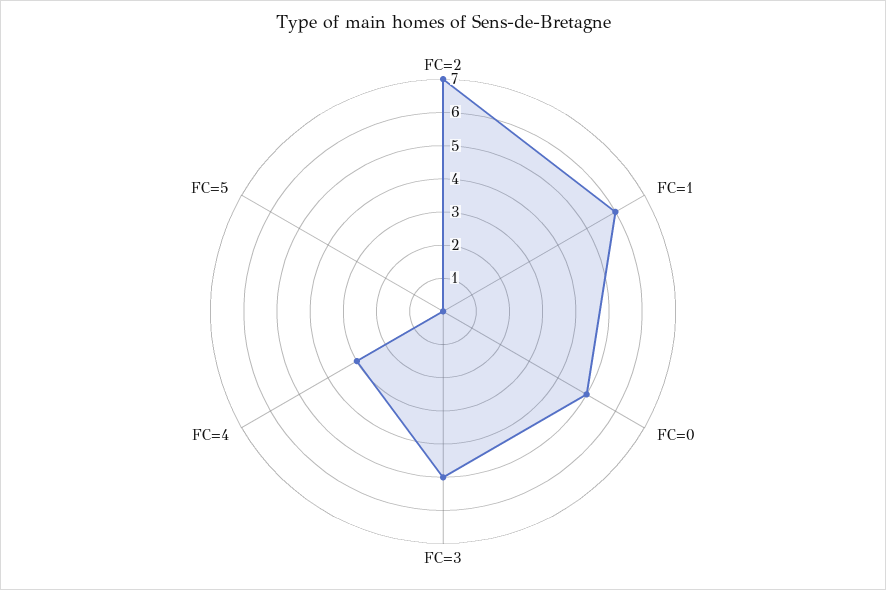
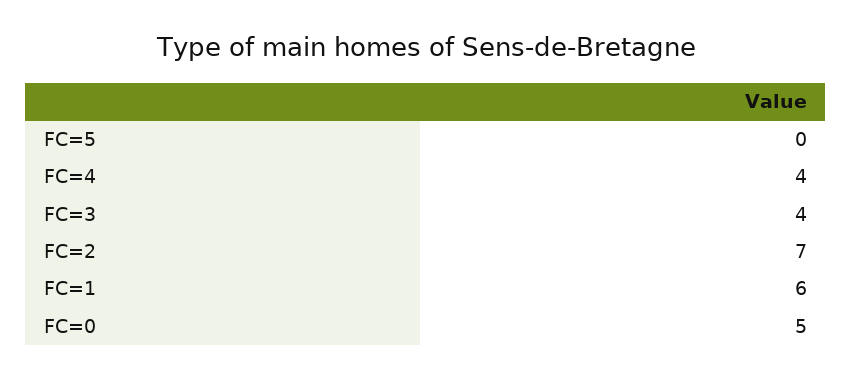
  {
    "FC=2": 7,
    "FC=1": 6,
    "FC=0": 5,
-   "FC=3": 5,
+   "FC=3": 4,
-   "FC=4": 3,
+   "FC=4": 4,
    "FC=5": 0
  }

